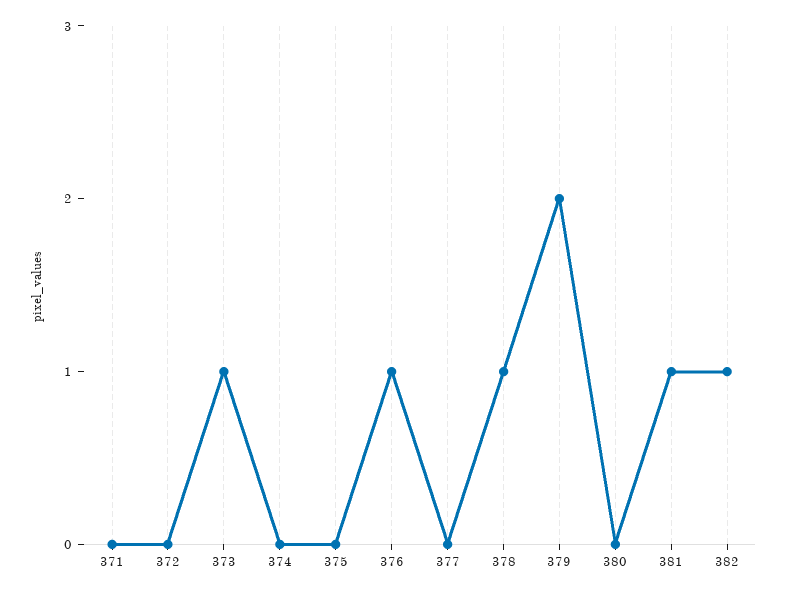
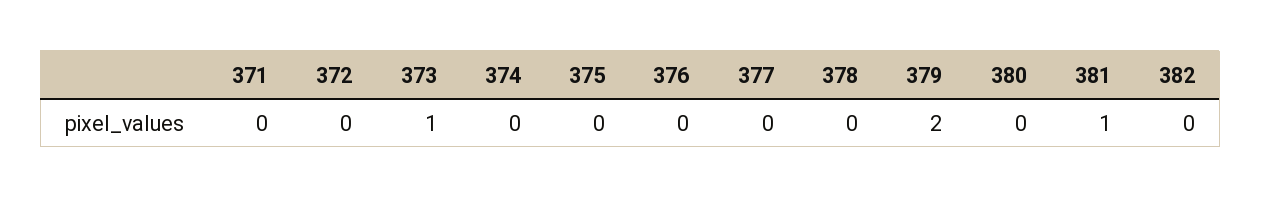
  {
    "371": 0,
    "372": 0,
    "373": 1,
    "374": 0,
    "375": 0,
-   "376": 1,
+   "376": 0,
    "377": 0,
-   "378": 1,
+   "378": 0,
    "379": 2,
    "380": 0,
    "381": 1,
-   "382": 1
+   "382": 0
  }

